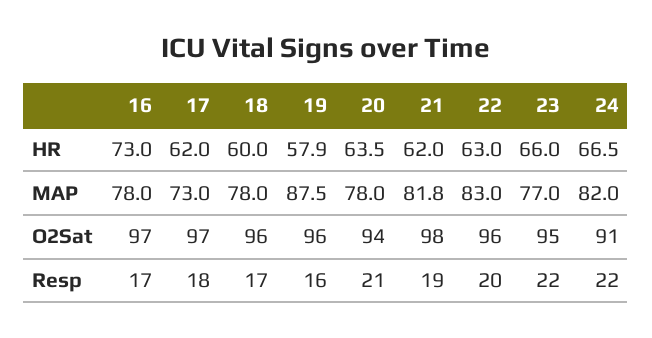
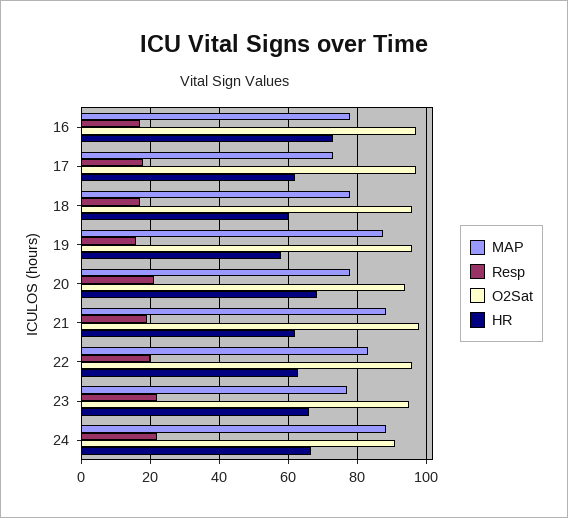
  {
    "HR": {
      "16": 73,
      "17": 62,
      "18": 60,
      "19": 57.9,
-     "20": 63.5,
+     "20": 68,
      "21": 62,
      "22": 63,
      "23": 66,
      "24": 66.5
    },
    "MAP": {
      "16": 78,
      "17": 73,
      "18": 78,
      "19": 87.5,
      "20": 78,
-     "21": 81.8,
+     "21": 88,
      "22": 83,
      "23": 77,
-     "24": 82
+     "24": 88
    },
    "O2Sat": {
      "16": 97,
      "17": 97,
      "18": 96,
      "19": 96,
      "20": 94,
      "21": 98,
      "22": 96,
      "23": 95,
      "24": 91
    },
    "Resp": {
      "16": 17,
      "17": 18,
      "18": 17,
      "19": 16,
      "20": 21,
      "21": 19,
      "22": 20,
      "23": 22,
      "24": 22
    }
  }

